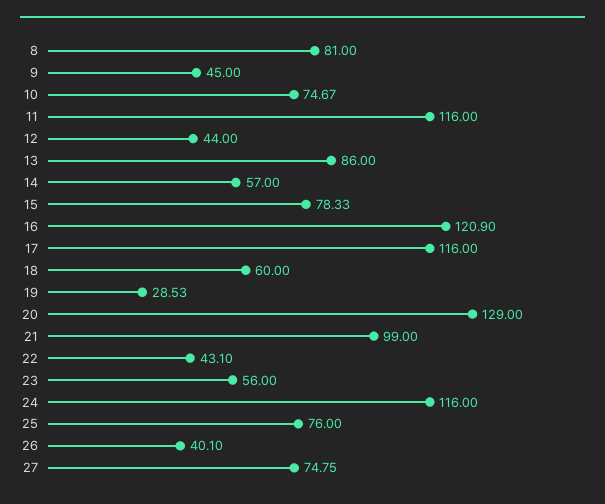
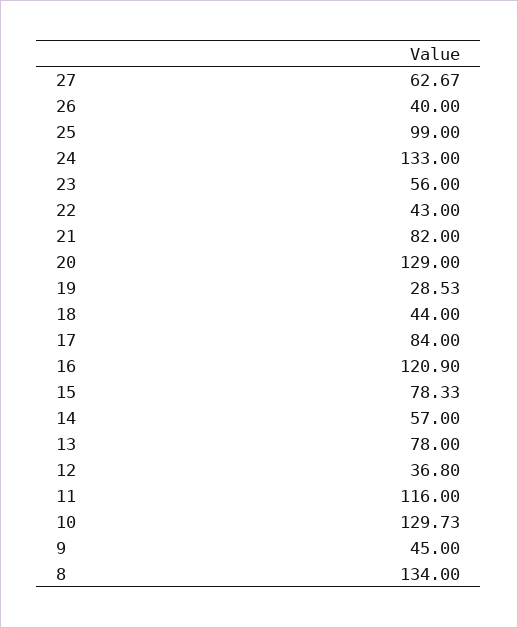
  {
-   "8": 81,
+   "8": 134,
    "9": 45,
-   "10": 74.67,
+   "10": 129.73,
    "11": 116,
-   "12": 44,
+   "12": 36.8,
-   "13": 86,
+   "13": 78,
    "14": 57,
    "15": 78.33,
    "16": 120.9,
-   "17": 116,
+   "17": 84,
-   "18": 60,
+   "18": 44,
    "19": 28.53,
    "20": 129,
-   "21": 99,
+   "21": 82,
-   "22": 43.1,
+   "22": 43,
    "23": 56,
-   "24": 116,
+   "24": 133,
-   "25": 76,
+   "25": 99,
-   "26": 40.1,
+   "26": 40,
-   "27": 74.75
+   "27": 62.67
  }

